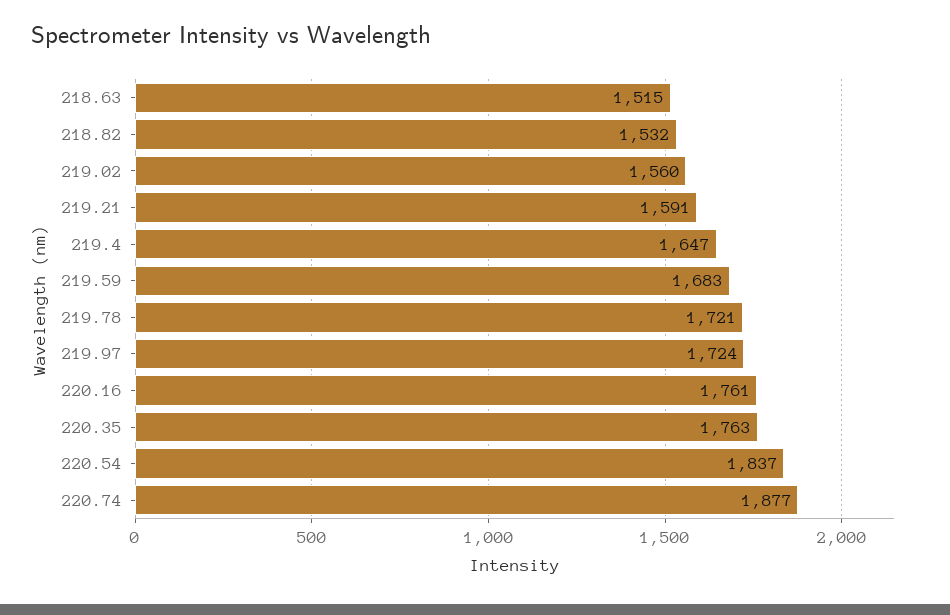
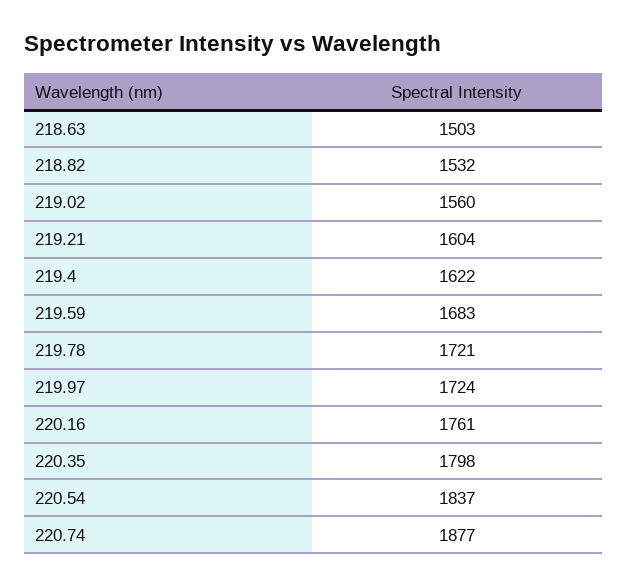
  {
-   "218.63": 1515,
+   "218.63": 1503,
    "218.82": 1532,
    "219.02": 1560,
-   "219.21": 1591,
+   "219.21": 1604,
-   "219.4": 1647,
+   "219.4": 1622,
    "219.59": 1683,
    "219.78": 1721,
    "219.97": 1724,
    "220.16": 1761,
-   "220.35": 1763,
+   "220.35": 1798,
    "220.54": 1837,
    "220.74": 1877
  }

